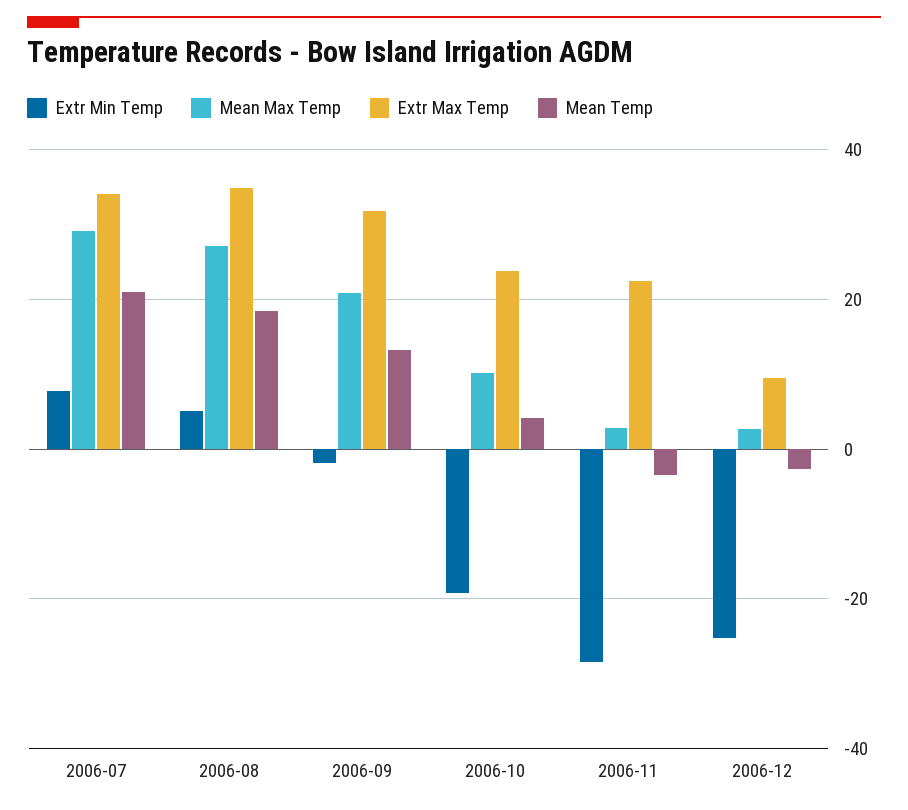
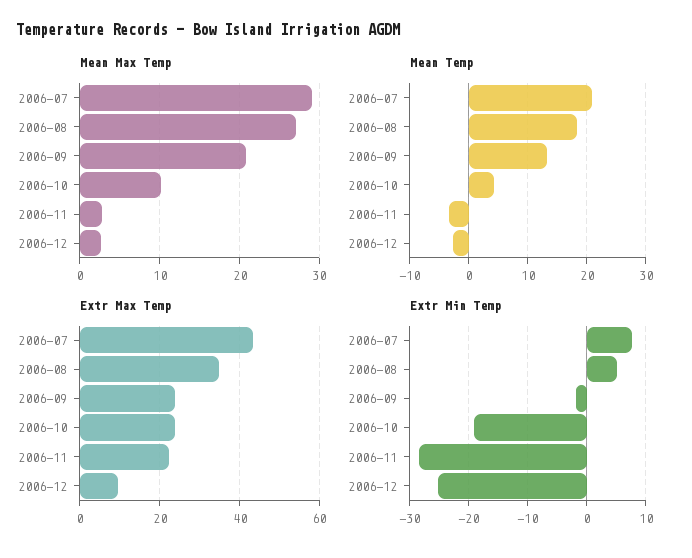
  {
    "Extr Min Temp": {
      "2006-07": 8,
      "2006-08": 6,
      "2006-09": -2,
      "2006-10": -20,
      "2006-11": -28,
      "2006-12": -26
    },
    "Mean Max Temp": {
      "2006-07": 29,
      "2006-08": 27,
      "2006-09": 21,
      "2006-10": 10,
      "2006-11": 3,
      "2006-12": 3
    },
    "Extr Max Temp": {
-     "2006-07": 34,
+     "2006-07": 44,
      "2006-08": 34,
-     "2006-09": 32,
+     "2006-09": 24,
      "2006-10": 24,
      "2006-11": 22,
      "2006-12": 10
    },
    "Mean Temp": {
      "2006-07": 20,
      "2006-08": 18,
      "2006-09": 14,
      "2006-10": 4,
      "2006-11": -4,
      "2006-12": -2
    }
  }

